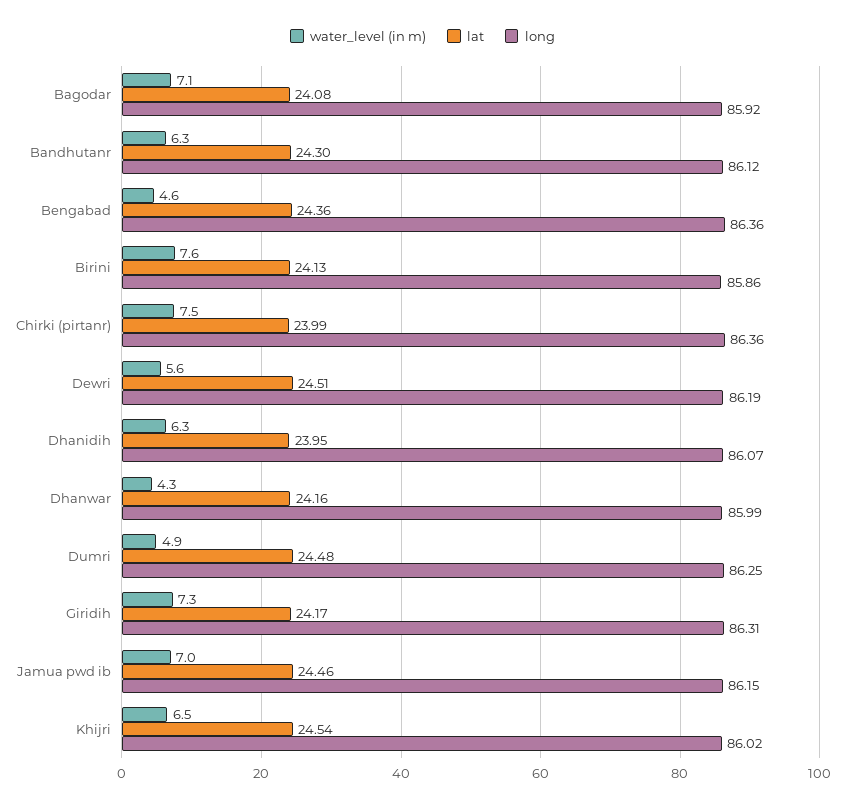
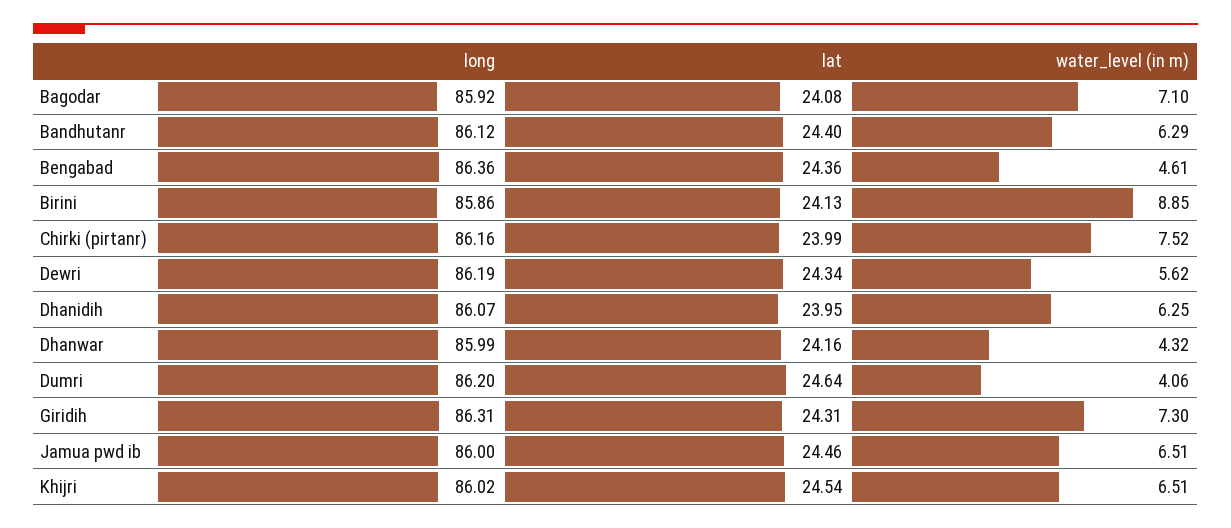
  {
    "water_level (in m)": {
      "Bagodar": 7.1,
      "Bandhutanr": 6.29,
      "Bengabad": 4.61,
-     "Birini": 7.6,
+     "Birini": 8.85,
      "Chirki (pirtanr)": 7.52,
      "Dewri": 5.62,
      "Dhanidih": 6.25,
      "Dhanwar": 4.32,
-     "Dumri": 4.9,
+     "Dumri": 4.06,
      "Giridih": 7.3,
-     "Jamua pwd ib": 7,
+     "Jamua pwd ib": 6.51,
      "Khijri": 6.51
    },
    "lat": {
      "Bagodar": 24.08,
-     "Bandhutanr": 24.3,
+     "Bandhutanr": 24.4,
      "Bengabad": 24.36,
      "Birini": 24.13,
      "Chirki (pirtanr)": 23.99,
-     "Dewri": 24.51,
+     "Dewri": 24.34,
      "Dhanidih": 23.95,
      "Dhanwar": 24.16,
-     "Dumri": 24.48,
+     "Dumri": 24.64,
-     "Giridih": 24.17,
+     "Giridih": 24.31,
      "Jamua pwd ib": 24.46,
      "Khijri": 24.54
    },
    "long": {
      "Bagodar": 85.92,
      "Bandhutanr": 86.12,
      "Bengabad": 86.36,
      "Birini": 85.86,
-     "Chirki (pirtanr)": 86.36,
+     "Chirki (pirtanr)": 86.16,
      "Dewri": 86.19,
      "Dhanidih": 86.07,
      "Dhanwar": 85.99,
-     "Dumri": 86.25,
+     "Dumri": 86.2,
      "Giridih": 86.31,
-     "Jamua pwd ib": 86.15,
+     "Jamua pwd ib": 86,
      "Khijri": 86.02
    }
  }

